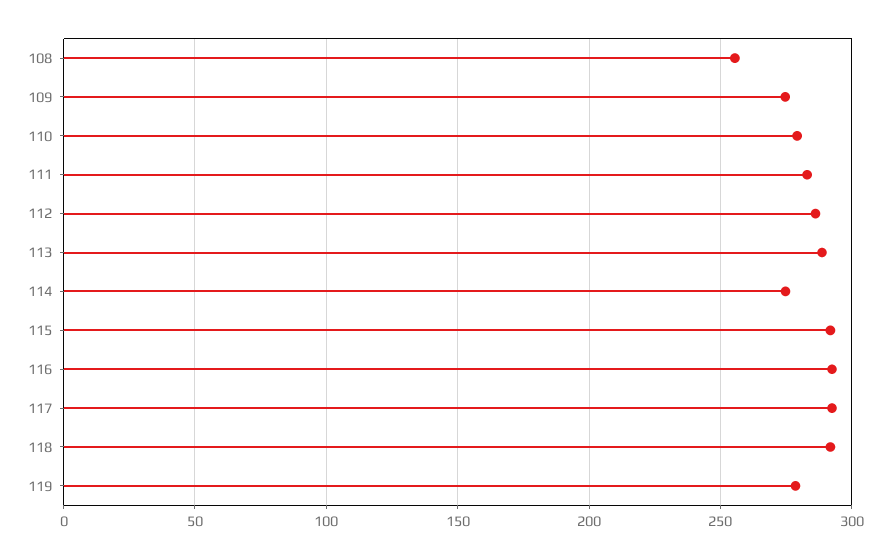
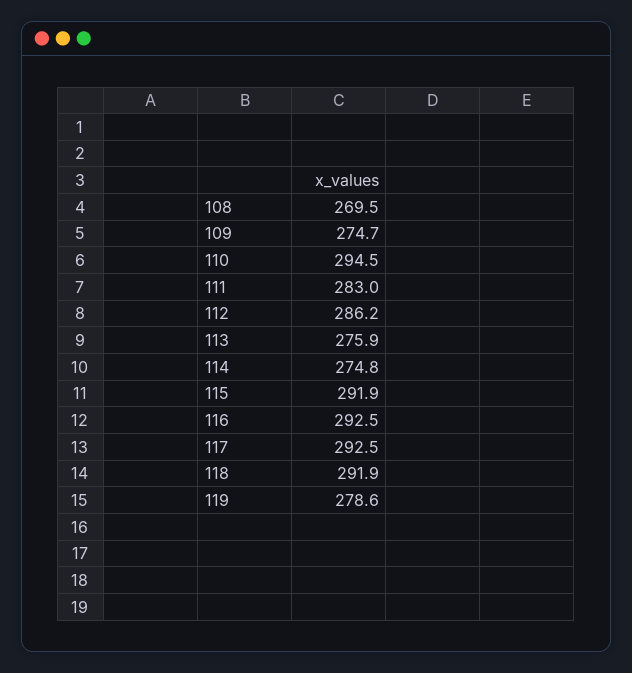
  {
-   "108": 255,
+   "108": 269.5,
    "109": 274.7,
-   "110": 280,
+   "110": 294.5,
    "111": 283,
    "112": 286.2,
-   "113": 290,
+   "113": 275.9,
    "114": 274.8,
    "115": 291.9,
    "116": 292.5,
    "117": 292.5,
    "118": 291.9,
    "119": 278.6
  }

